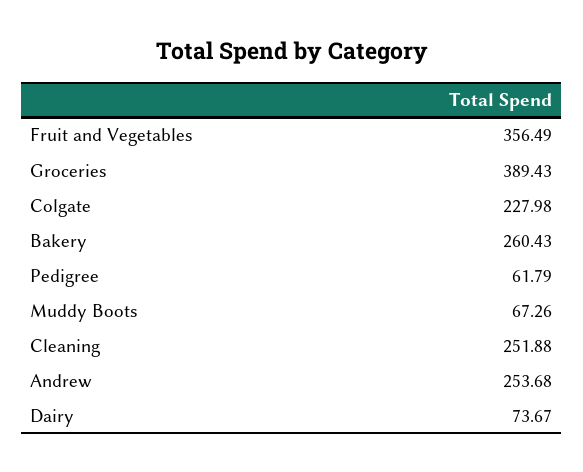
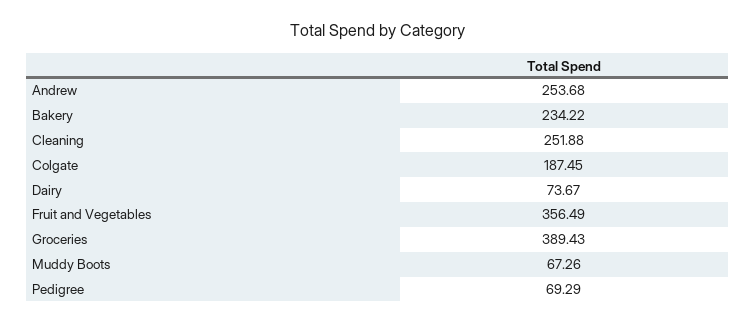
  {
    "Fruit and Vegetables": 356.49,
    "Groceries": 389.43,
-   "Colgate": 227.98,
+   "Colgate": 187.45,
-   "Bakery": 260.43,
+   "Bakery": 234.22,
-   "Pedigree": 61.79,
+   "Pedigree": 69.29,
    "Muddy Boots": 67.26,
    "Cleaning": 251.88,
    "Andrew": 253.68,
    "Dairy": 73.67
  }

